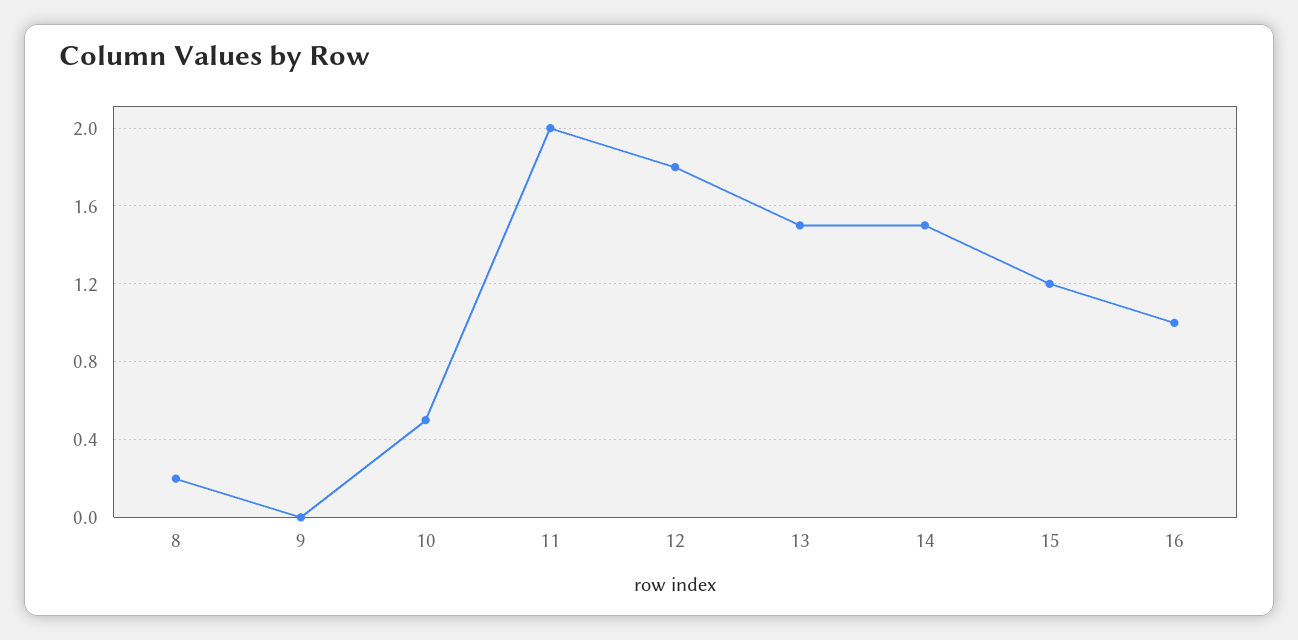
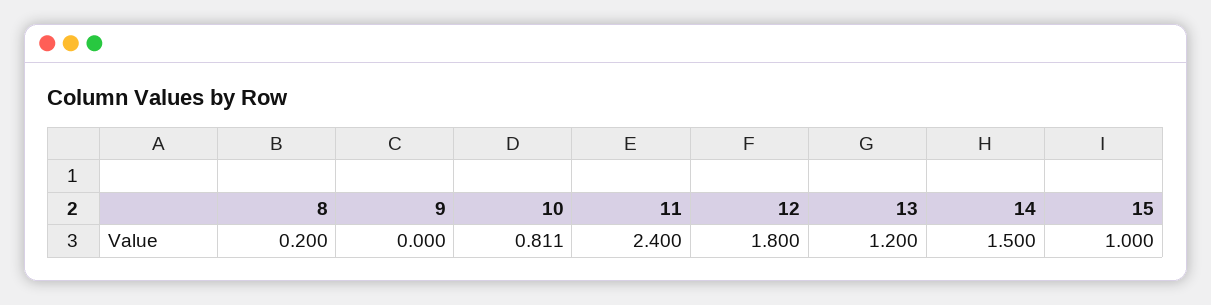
  {
    "8": 0.2,
    "9": 0,
-   "10": 0.5,
+   "10": 0.811,
-   "11": 2,
+   "11": 2.4,
    "12": 1.8,
-   "13": 1.5,
+   "13": 1.2,
    "14": 1.5,
-   "15": 1.2,
+   "15": 1
-   "16": 1
  }

